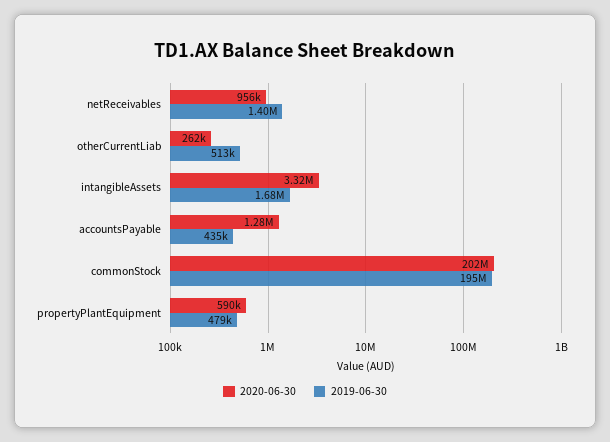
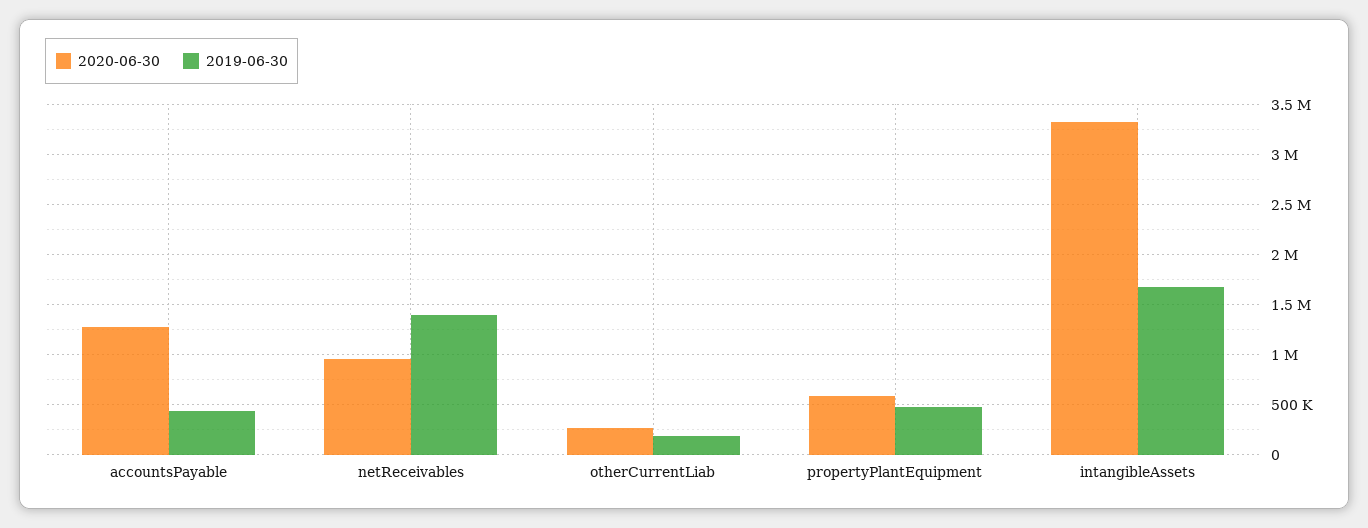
  {
    "2020-06-30": {
      "netReceivables": 956000,
      "otherCurrentLiab": 262000,
      "intangibleAssets": 3320000,
      "accountsPayable": 1280000,
-     "commonStock": 202000000,
      "propertyPlantEquipment": 590000
    },
    "2019-06-30": {
      "netReceivables": 1400000,
-     "otherCurrentLiab": 513000,
+     "otherCurrentLiab": 200000,
      "intangibleAssets": 1680000,
      "accountsPayable": 435000,
-     "commonStock": 195000000,
      "propertyPlantEquipment": 479000
    }
  }

